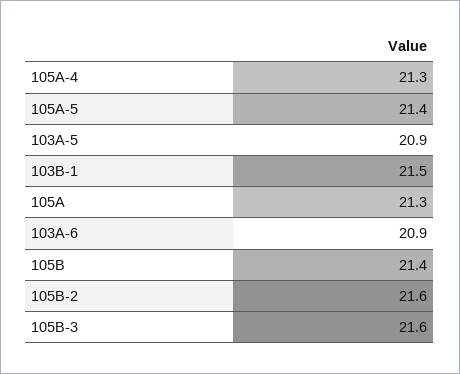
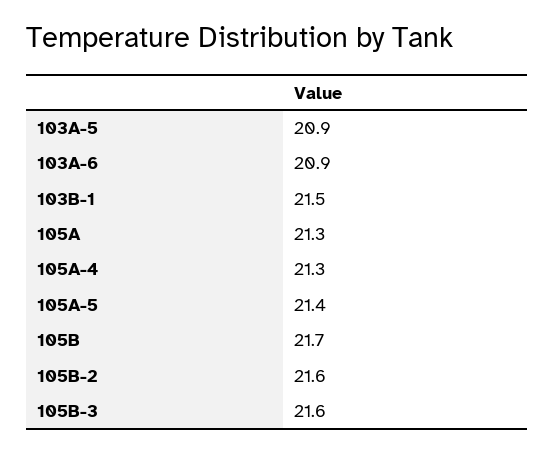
  {
    "105A-4": 21.3,
    "105A-5": 21.4,
    "103A-5": 20.9,
    "103B-1": 21.5,
    "105A": 21.3,
    "103A-6": 20.9,
-   "105B": 21.4,
+   "105B": 21.7,
    "105B-2": 21.6,
    "105B-3": 21.6
  }

